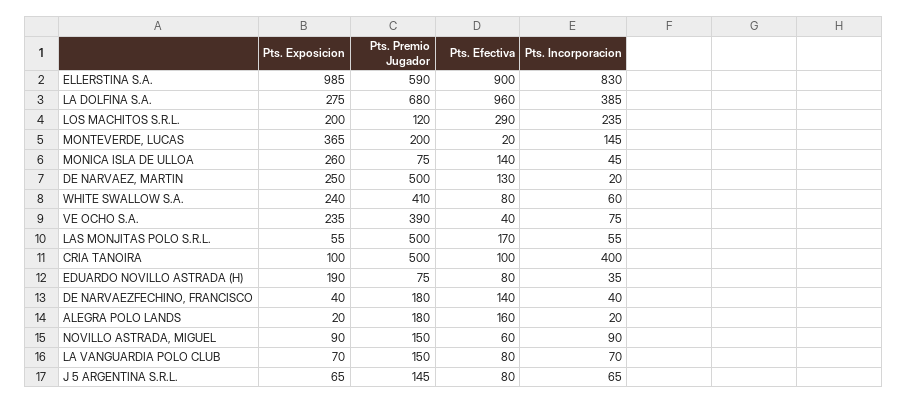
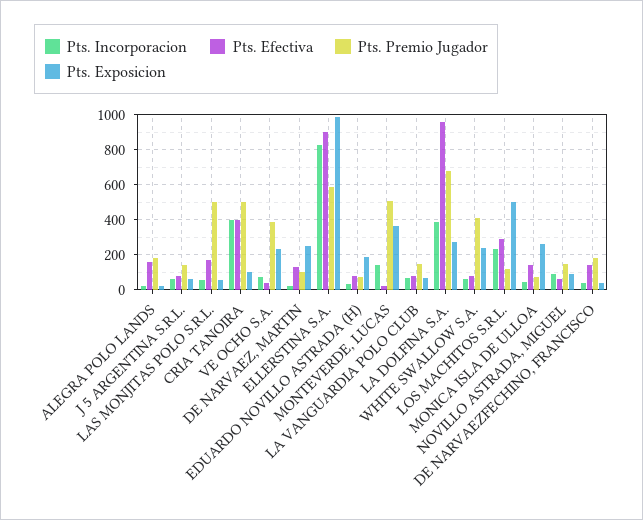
  {
    "Pts. Exposicion": {
      "ELLERSTINA S.A.": 985,
      "LA DOLFINA S.A.": 275,
-     "LOS MACHITOS S.R.L.": 200,
+     "LOS MACHITOS S.R.L.": 500,
      "MONTEVERDE, LUCAS": 365,
      "MONICA ISLA DE ULLOA": 260,
      "DE NARVAEZ, MARTIN": 250,
      "WHITE SWALLOW S.A.": 240,
      "VE OCHO S.A.": 235,
      "LAS MONJITAS POLO S.R.L.": 55,
      "CRIA TANOIRA": 100,
      "EDUARDO NOVILLO ASTRADA (H)": 190,
      "DE NARVAEZFECHINO, FRANCISCO": 40,
      "ALEGRA POLO LANDS": 20,
      "NOVILLO ASTRADA, MIGUEL": 90,
      "LA VANGUARDIA POLO CLUB": 70,
      "J 5 ARGENTINA S.R.L.": 65
    },
    "Pts. Premio Jugador": {
      "ELLERSTINA S.A.": 590,
      "LA DOLFINA S.A.": 680,
      "LOS MACHITOS S.R.L.": 120,
-     "MONTEVERDE, LUCAS": 200,
+     "MONTEVERDE, LUCAS": 500,
      "MONICA ISLA DE ULLOA": 75,
-     "DE NARVAEZ, MARTIN": 500,
+     "DE NARVAEZ, MARTIN": 100,
      "WHITE SWALLOW S.A.": 410,
      "VE OCHO S.A.": 390,
      "LAS MONJITAS POLO S.R.L.": 500,
      "CRIA TANOIRA": 500,
      "EDUARDO NOVILLO ASTRADA (H)": 75,
      "DE NARVAEZFECHINO, FRANCISCO": 180,
      "ALEGRA POLO LANDS": 180,
      "NOVILLO ASTRADA, MIGUEL": 150,
      "LA VANGUARDIA POLO CLUB": 150,
      "J 5 ARGENTINA S.R.L.": 145
    },
    "Pts. Efectiva": {
      "ELLERSTINA S.A.": 900,
      "LA DOLFINA S.A.": 960,
      "LOS MACHITOS S.R.L.": 290,
      "MONTEVERDE, LUCAS": 20,
      "MONICA ISLA DE ULLOA": 140,
      "DE NARVAEZ, MARTIN": 130,
      "WHITE SWALLOW S.A.": 80,
      "VE OCHO S.A.": 40,
      "LAS MONJITAS POLO S.R.L.": 170,
-     "CRIA TANOIRA": 100,
+     "CRIA TANOIRA": 400,
      "EDUARDO NOVILLO ASTRADA (H)": 80,
      "DE NARVAEZFECHINO, FRANCISCO": 140,
      "ALEGRA POLO LANDS": 160,
      "NOVILLO ASTRADA, MIGUEL": 60,
      "LA VANGUARDIA POLO CLUB": 80,
      "J 5 ARGENTINA S.R.L.": 80
    },
    "Pts. Incorporacion": {
      "ELLERSTINA S.A.": 830,
      "LA DOLFINA S.A.": 385,
      "LOS MACHITOS S.R.L.": 235,
      "MONTEVERDE, LUCAS": 145,
      "MONICA ISLA DE ULLOA": 45,
      "DE NARVAEZ, MARTIN": 20,
      "WHITE SWALLOW S.A.": 60,
      "VE OCHO S.A.": 75,
      "LAS MONJITAS POLO S.R.L.": 55,
      "CRIA TANOIRA": 400,
      "EDUARDO NOVILLO ASTRADA (H)": 35,
      "DE NARVAEZFECHINO, FRANCISCO": 40,
      "ALEGRA POLO LANDS": 20,
      "NOVILLO ASTRADA, MIGUEL": 90,
      "LA VANGUARDIA POLO CLUB": 70,
      "J 5 ARGENTINA S.R.L.": 65
    }
  }

